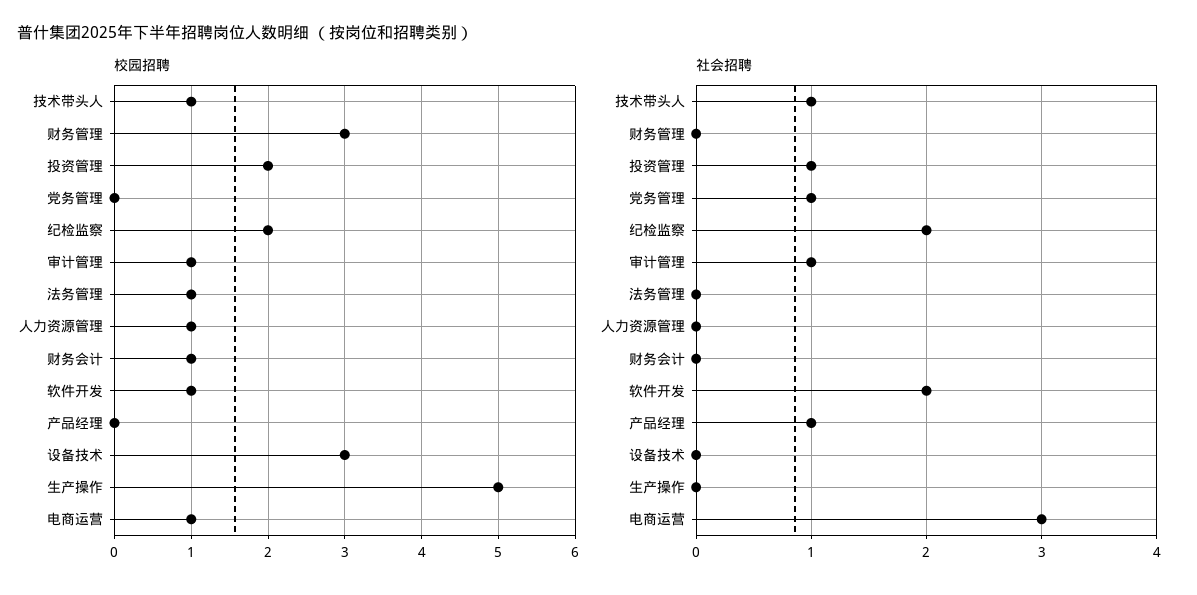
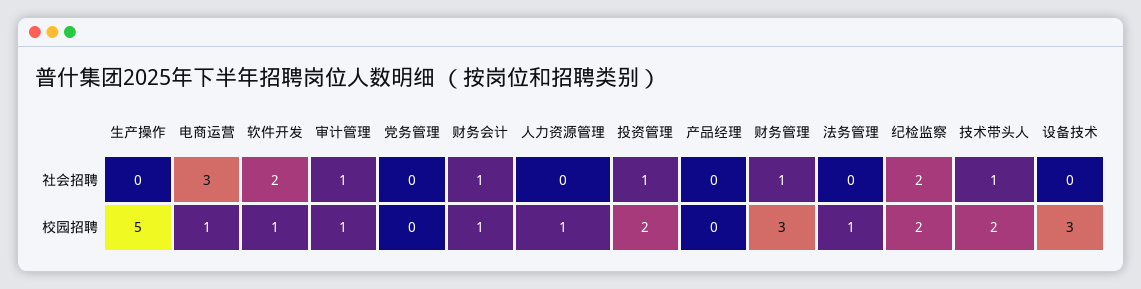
  {
    "校园招聘": {
-     "技术带头人": 1,
+     "技术带头人": 2,
      "财务管理": 3,
      "投资管理": 2,
      "党务管理": 0,
      "纪检监察": 2,
      "审计管理": 1,
      "法务管理": 1,
      "人力资源管理": 1,
      "财务会计": 1,
      "软件开发": 1,
      "产品经理": 0,
      "设备技术": 3,
      "生产操作": 5,
      "电商运营": 1
    },
    "社会招聘": {
      "技术带头人": 1,
-     "财务管理": 0,
+     "财务管理": 1,
      "投资管理": 1,
-     "党务管理": 1,
+     "党务管理": 0,
      "纪检监察": 2,
      "审计管理": 1,
      "法务管理": 0,
      "人力资源管理": 0,
-     "财务会计": 0,
+     "财务会计": 1,
      "软件开发": 2,
-     "产品经理": 1,
+     "产品经理": 0,
      "设备技术": 0,
      "生产操作": 0,
      "电商运营": 3
    }
  }

